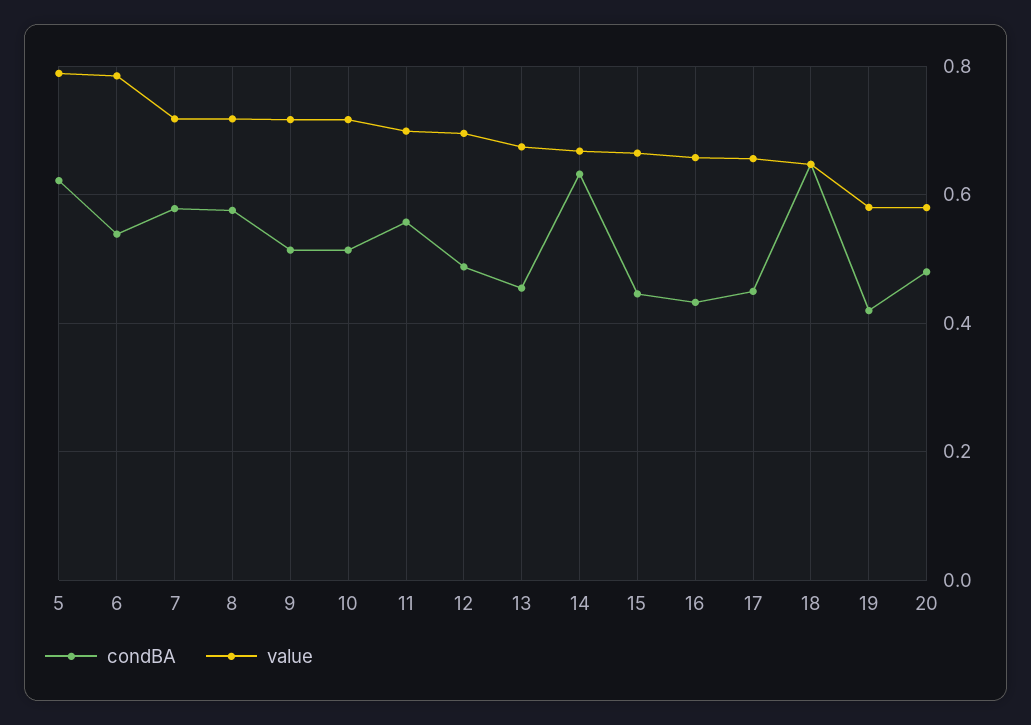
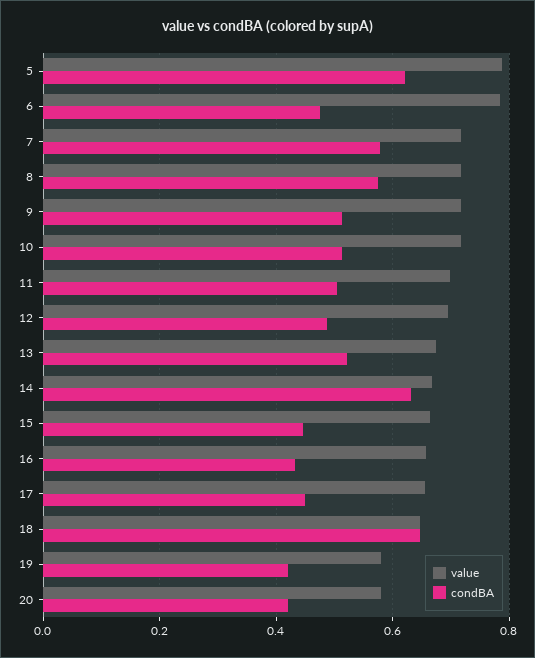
  {
    "condBA": {
      "5": 0.62,
-     "6": 0.54,
+     "6": 0.48,
      "7": 0.58,
      "8": 0.58,
      "9": 0.52,
      "10": 0.52,
-     "11": 0.56,
+     "11": 0.5,
      "12": 0.48,
-     "13": 0.46,
+     "13": 0.52,
      "14": 0.64,
      "15": 0.44,
      "16": 0.44,
      "17": 0.44,
      "18": 0.64,
      "19": 0.42,
-     "20": 0.48
+     "20": 0.42
    },
    "value": {
      "5": 0.78,
      "6": 0.78,
      "7": 0.72,
      "8": 0.72,
      "9": 0.72,
      "10": 0.72,
      "11": 0.7,
      "12": 0.7,
      "13": 0.68,
      "14": 0.66,
      "15": 0.66,
      "16": 0.66,
      "17": 0.66,
      "18": 0.64,
      "19": 0.58,
      "20": 0.58
    }
  }

